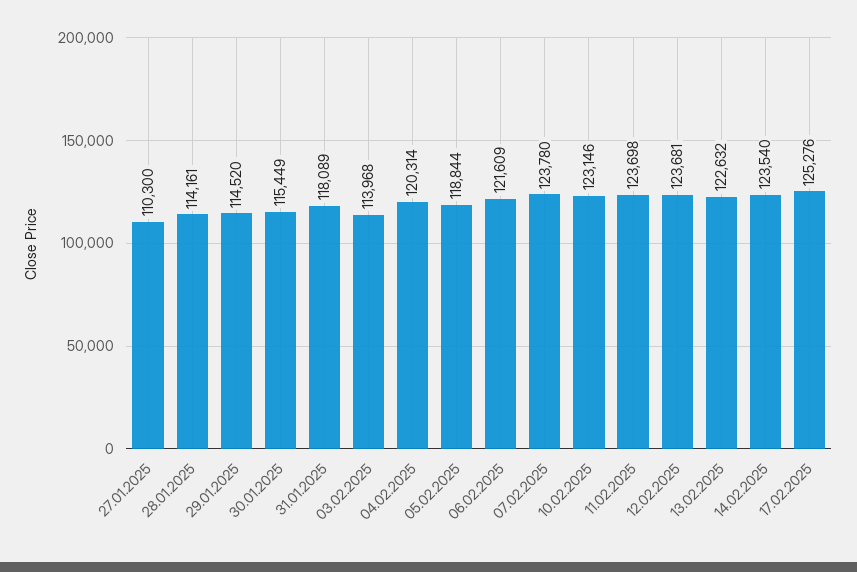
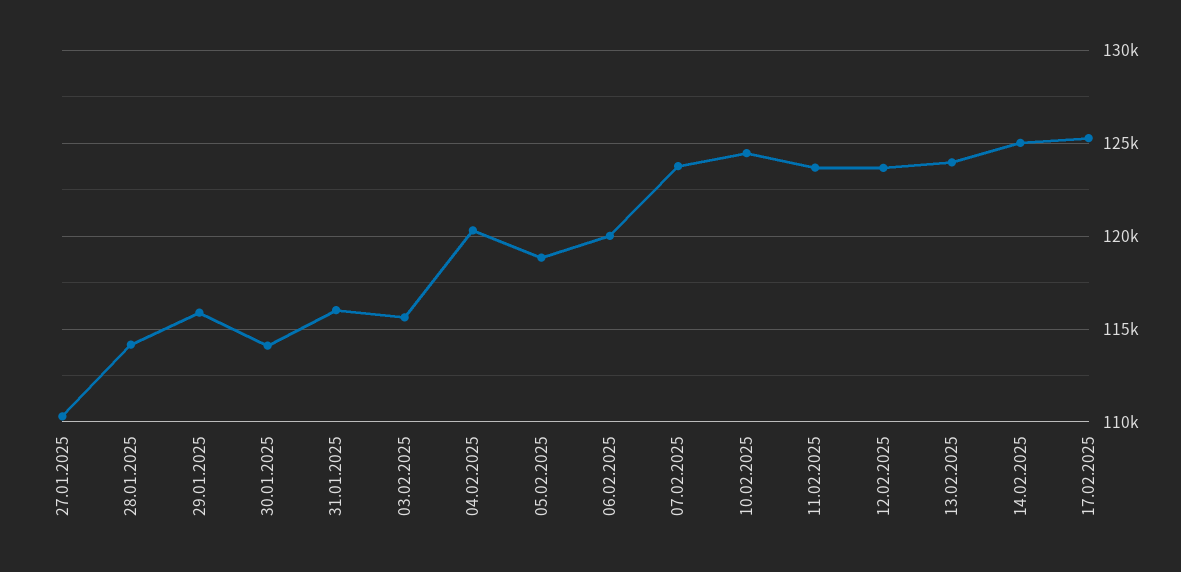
  {
    "27.01.2025": 110300,
    "28.01.2025": 114161,
-   "29.01.2025": 114520,
+   "29.01.2025": 116000,
-   "30.01.2025": 115449,
+   "30.01.2025": 114000,
-   "31.01.2025": 118089,
+   "31.01.2025": 116000,
-   "03.02.2025": 113968,
+   "03.02.2025": 115500,
    "04.02.2025": 120314,
    "05.02.2025": 118844,
-   "06.02.2025": 121609,
+   "06.02.2025": 120000,
    "07.02.2025": 123780,
-   "10.02.2025": 123146,
+   "10.02.2025": 124500,
    "11.02.2025": 123698,
    "12.02.2025": 123681,
-   "13.02.2025": 122632,
+   "13.02.2025": 124000,
-   "14.02.2025": 123540,
+   "14.02.2025": 125000,
    "17.02.2025": 125276
  }

